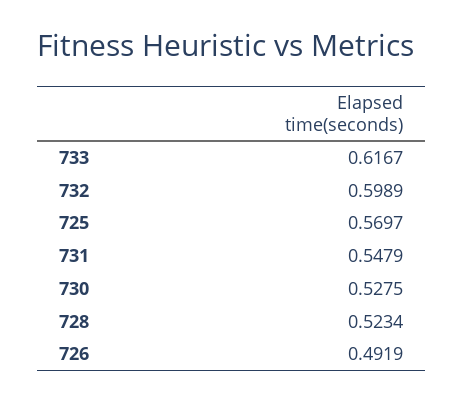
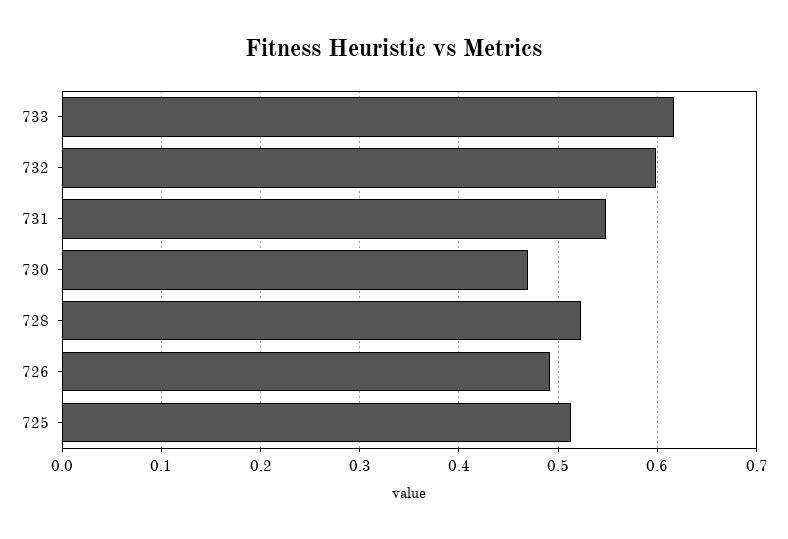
  {
    "733": 0.6167,
    "732": 0.5989,
-   "725": 0.5697,
+   "725": 0.51,
    "731": 0.5479,
-   "730": 0.5275,
+   "730": 0.47,
    "728": 0.5234,
    "726": 0.4919
  }

